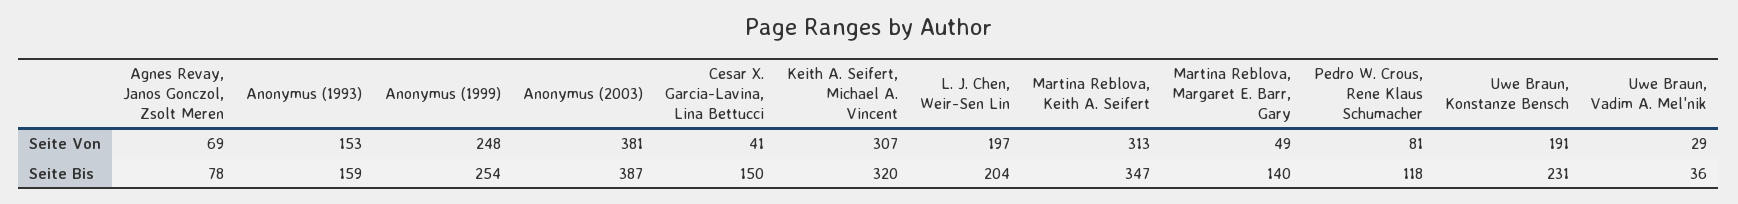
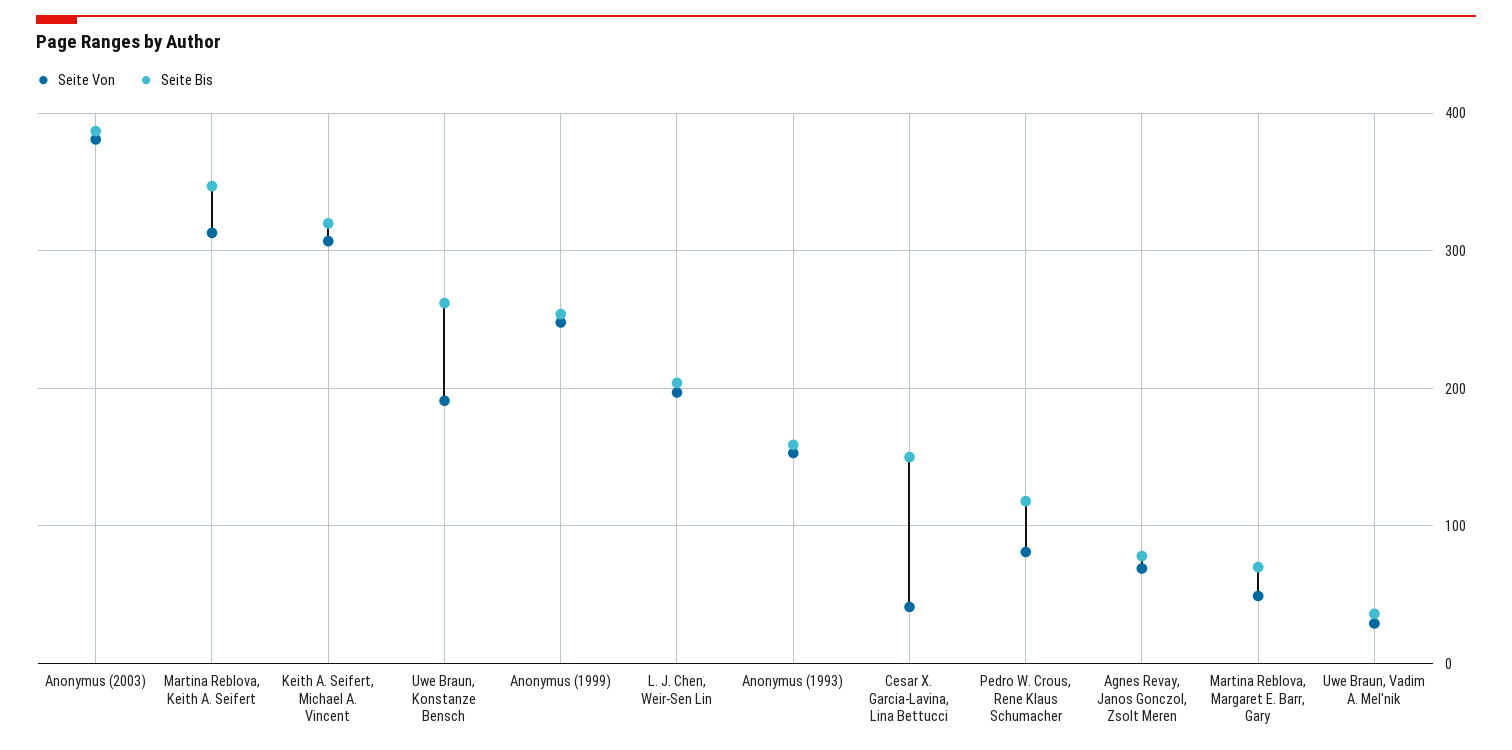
  {
    "Seite Von": {
      "Agnes Revay, Janos Gonczol, Zsolt Meren": 69,
      "Anonymus (1993)": 153,
      "Anonymus (1999)": 248,
      "Anonymus (2003)": 381,
      "Cesar X. Garcia-Lavina, Lina Bettucci": 41,
      "Keith A. Seifert, Michael A. Vincent": 307,
      "L. J. Chen, Weir-Sen Lin": 197,
      "Martina Reblova, Keith A. Seifert": 313,
      "Martina Reblova, Margaret E. Barr, Gary": 49,
      "Pedro W. Crous, Rene Klaus Schumacher": 81,
      "Uwe Braun, Konstanze Bensch": 191,
      "Uwe Braun, Vadim A. Mel'nik": 29
    },
    "Seite Bis": {
      "Agnes Revay, Janos Gonczol, Zsolt Meren": 78,
      "Anonymus (1993)": 159,
      "Anonymus (1999)": 254,
      "Anonymus (2003)": 387,
      "Cesar X. Garcia-Lavina, Lina Bettucci": 150,
      "Keith A. Seifert, Michael A. Vincent": 320,
      "L. J. Chen, Weir-Sen Lin": 204,
      "Martina Reblova, Keith A. Seifert": 347,
-     "Martina Reblova, Margaret E. Barr, Gary": 140,
+     "Martina Reblova, Margaret E. Barr, Gary": 70,
      "Pedro W. Crous, Rene Klaus Schumacher": 118,
-     "Uwe Braun, Konstanze Bensch": 231,
+     "Uwe Braun, Konstanze Bensch": 260,
      "Uwe Braun, Vadim A. Mel'nik": 36
    }
  }

